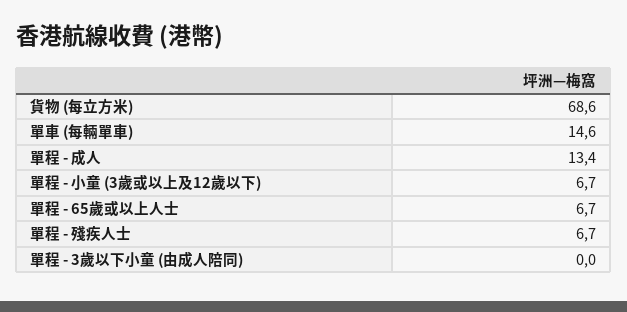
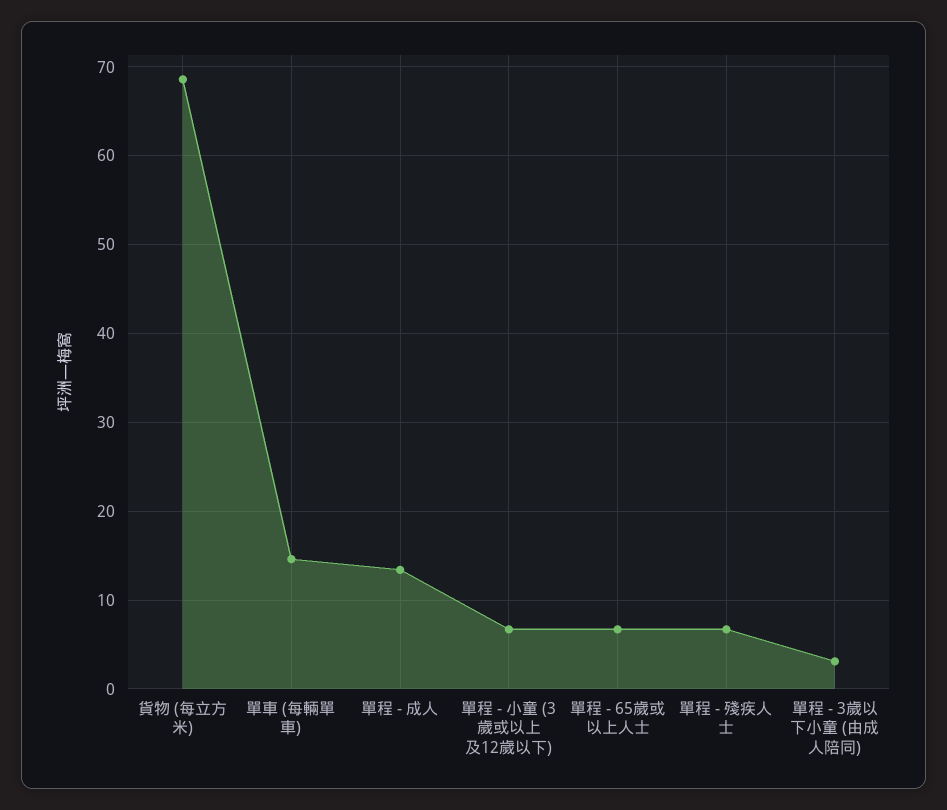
  {
    "貨物 (每立方米)": 68.6,
    "單車 (每輛單車)": 14.6,
    "單程 - 成人": 13.4,
    "單程 - 小童 (3歲或以上及12歲以下)": 6.7,
    "單程 - 65歲或以上人士": 6.7,
    "單程 - 殘疾人士": 6.7,
-   "單程 - 3歲以下小童 (由成人陪同)": 0
+   "單程 - 3歲以下小童 (由成人陪同)": 3
  }

